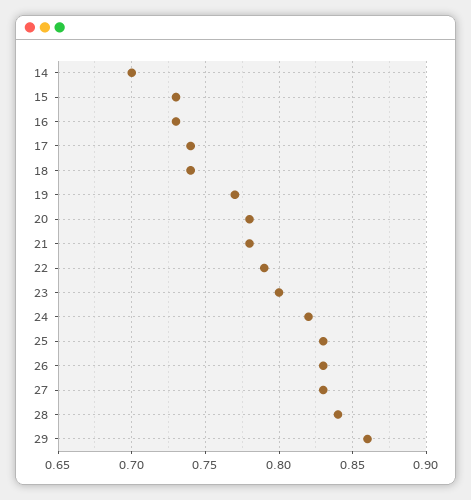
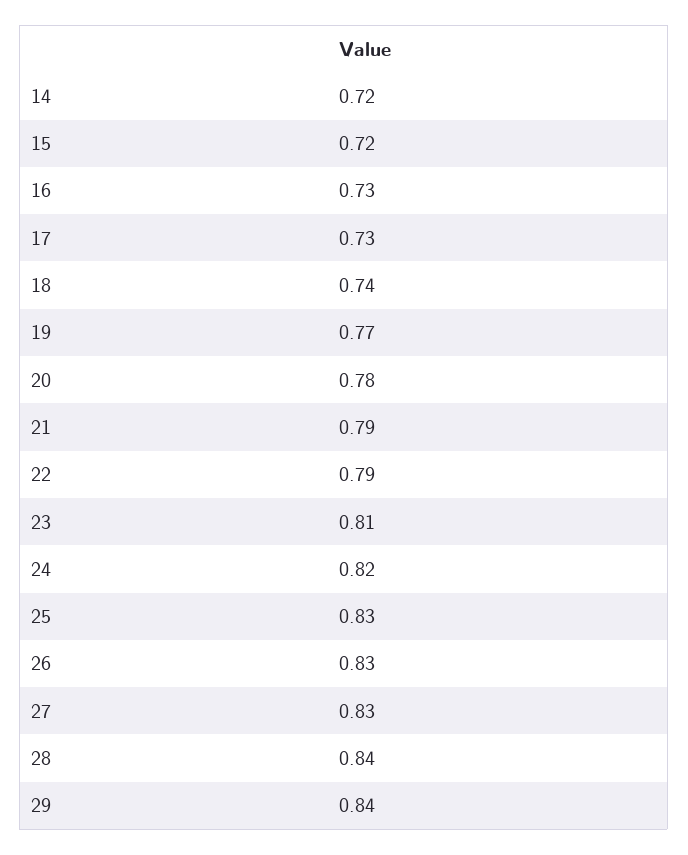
  {
-   "14": 0.7,
+   "14": 0.72,
-   "15": 0.73,
+   "15": 0.72,
    "16": 0.73,
-   "17": 0.74,
+   "17": 0.73,
    "18": 0.74,
    "19": 0.77,
    "20": 0.78,
-   "21": 0.78,
+   "21": 0.79,
    "22": 0.79,
-   "23": 0.8,
+   "23": 0.81,
    "24": 0.82,
    "25": 0.83,
    "26": 0.83,
    "27": 0.83,
    "28": 0.84,
-   "29": 0.86
+   "29": 0.84
  }

